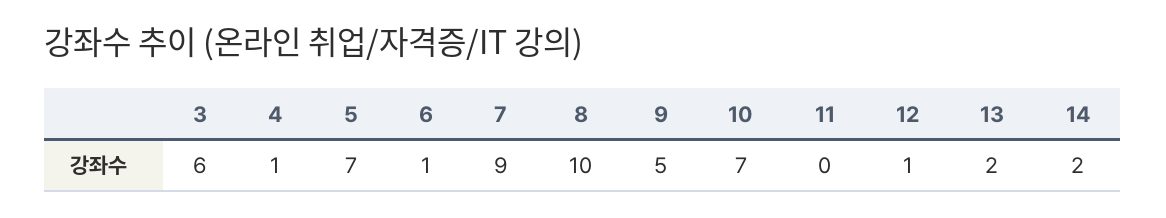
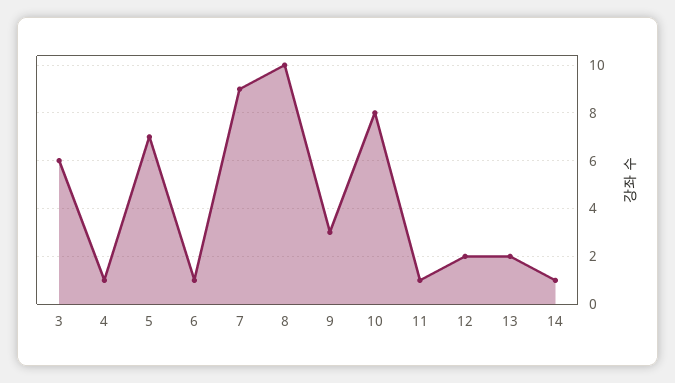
  {
    "3": 6,
    "4": 1,
    "5": 7,
    "6": 1,
    "7": 9,
    "8": 10,
-   "9": 5,
+   "9": 3,
-   "10": 7,
+   "10": 8,
-   "11": 0,
+   "11": 1,
-   "12": 1,
+   "12": 2,
    "13": 2,
-   "14": 2
+   "14": 1
  }

